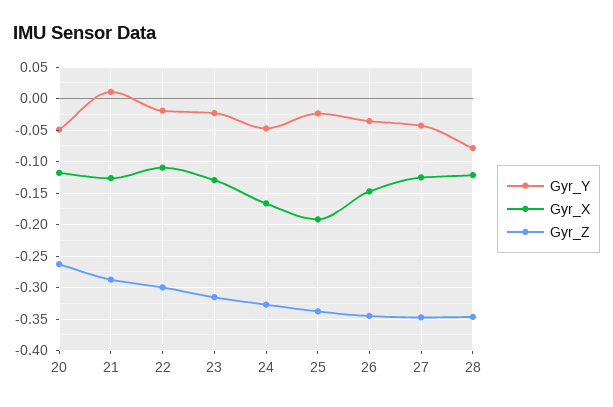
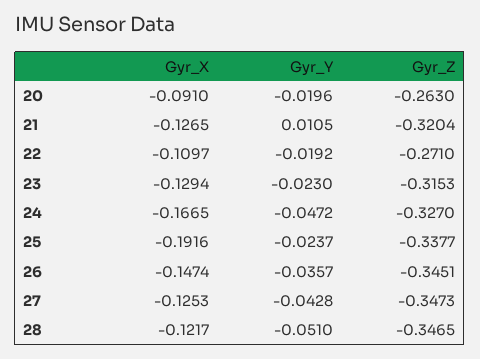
  {
    "Gyr_Y": {
-     "20": -0.05,
+     "20": -0.0196,
      "21": 0.0105,
      "22": -0.0192,
      "23": -0.023,
      "24": -0.0472,
      "25": -0.0237,
      "26": -0.0357,
      "27": -0.0428,
-     "28": -0.08
+     "28": -0.051
    },
    "Gyr_X": {
-     "20": -0.12,
+     "20": -0.091,
      "21": -0.1265,
      "22": -0.1097,
      "23": -0.1294,
      "24": -0.1665,
      "25": -0.1916,
      "26": -0.1474,
      "27": -0.1253,
      "28": -0.1217
    },
    "Gyr_Z": {
      "20": -0.263,
-     "21": -0.29,
+     "21": -0.3204,
-     "22": -0.3,
+     "22": -0.271,
      "23": -0.3153,
      "24": -0.327,
      "25": -0.3377,
      "26": -0.3451,
      "27": -0.3473,
      "28": -0.3465
    }
  }

